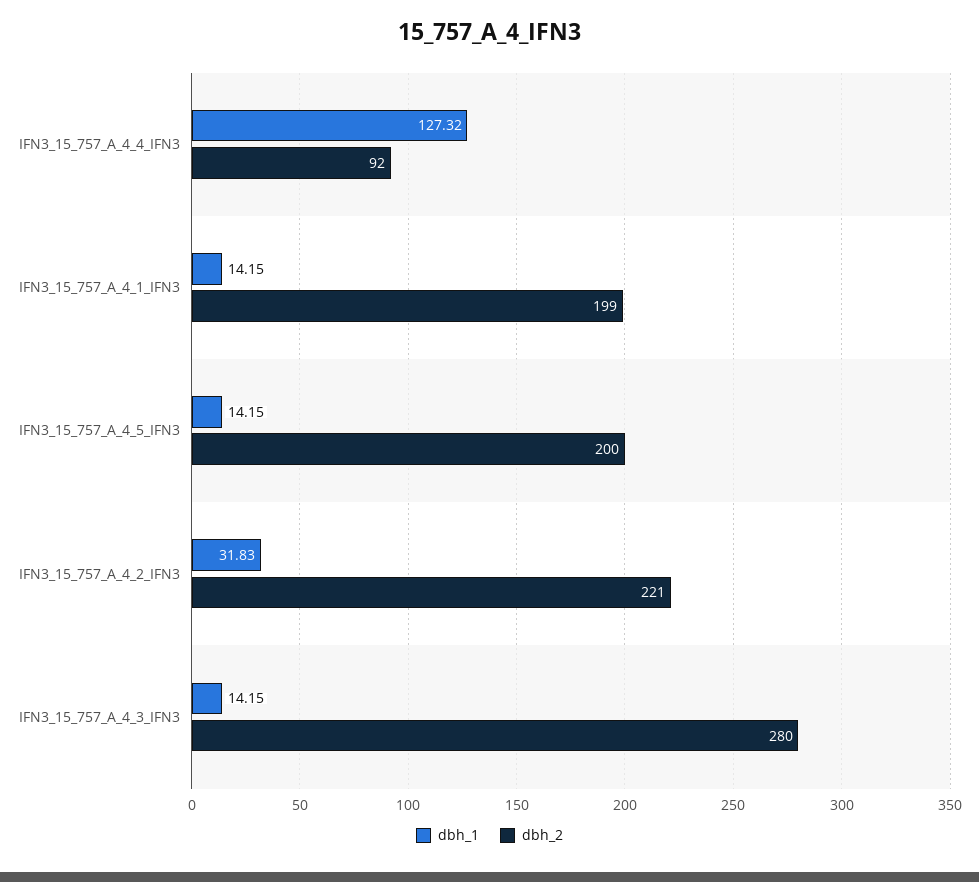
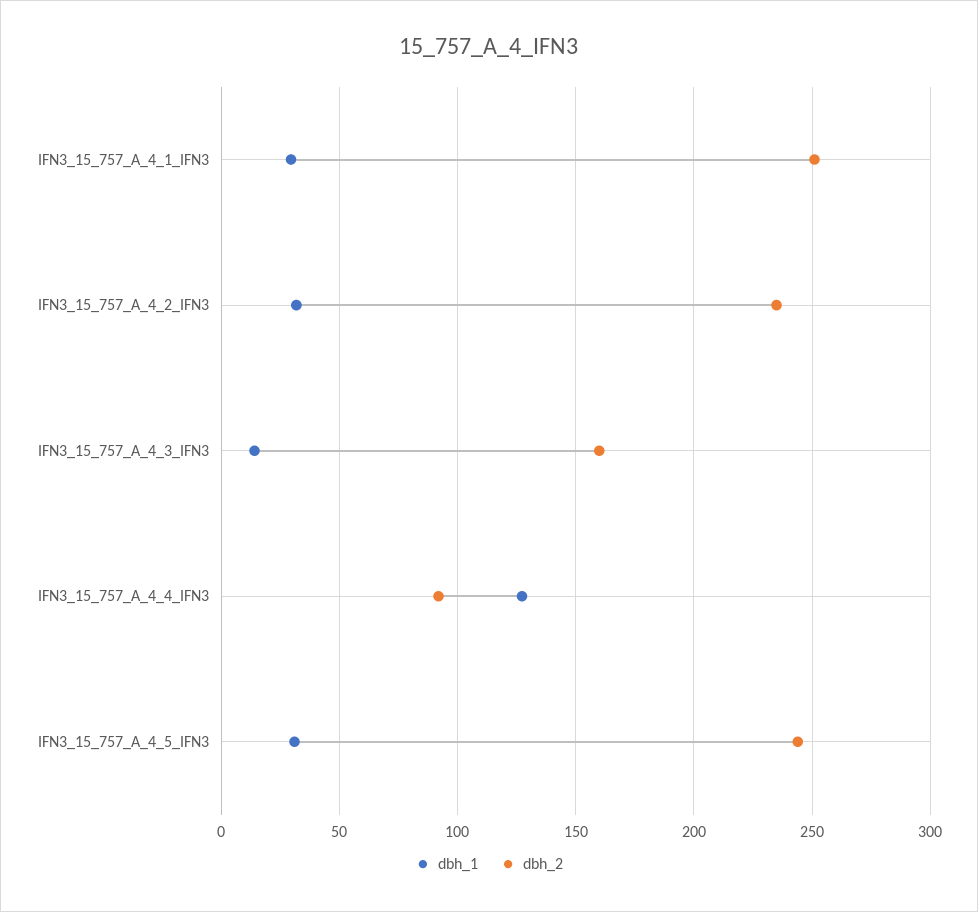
  {
    "dbh_1": {
      "IFN3_15_757_A_4_4_IFN3": 127.32,
-     "IFN3_15_757_A_4_1_IFN3": 14.15,
+     "IFN3_15_757_A_4_1_IFN3": 30,
-     "IFN3_15_757_A_4_5_IFN3": 14.15,
+     "IFN3_15_757_A_4_5_IFN3": 30,
      "IFN3_15_757_A_4_2_IFN3": 31.83,
      "IFN3_15_757_A_4_3_IFN3": 14.15
    },
    "dbh_2": {
      "IFN3_15_757_A_4_4_IFN3": 92,
-     "IFN3_15_757_A_4_1_IFN3": 199,
+     "IFN3_15_757_A_4_1_IFN3": 250,
-     "IFN3_15_757_A_4_5_IFN3": 200,
+     "IFN3_15_757_A_4_5_IFN3": 245,
-     "IFN3_15_757_A_4_2_IFN3": 221,
+     "IFN3_15_757_A_4_2_IFN3": 235,
-     "IFN3_15_757_A_4_3_IFN3": 280
+     "IFN3_15_757_A_4_3_IFN3": 160
    }
  }

